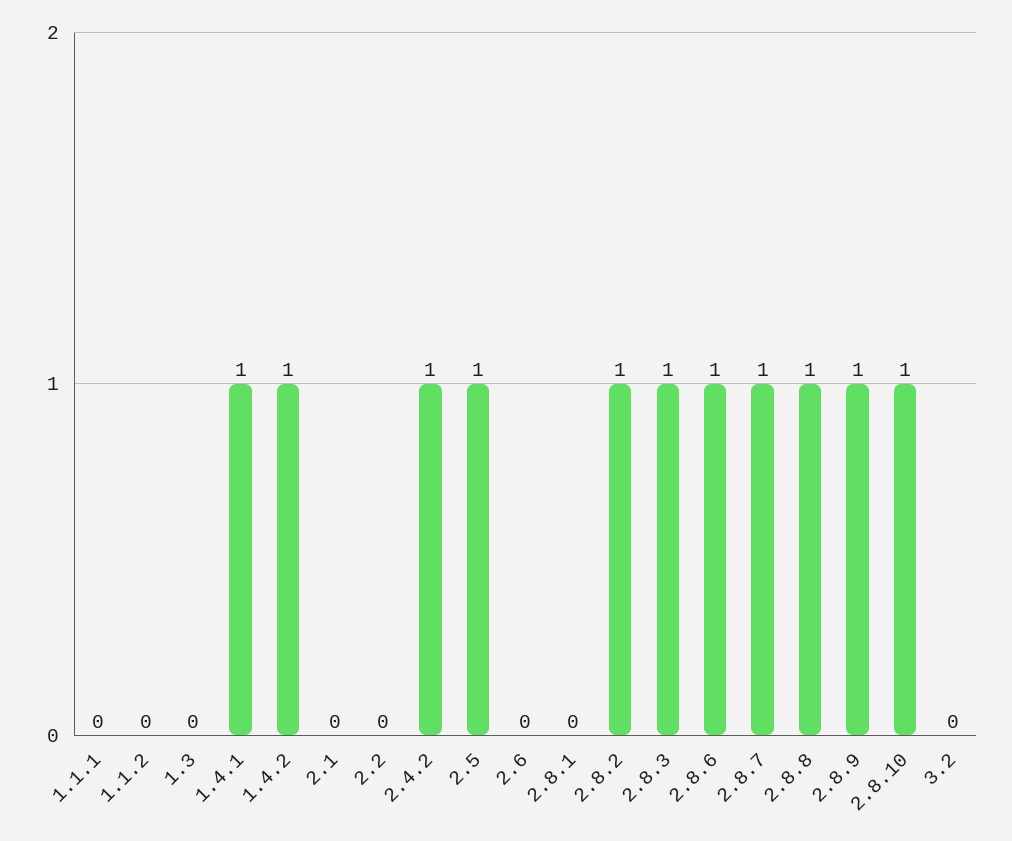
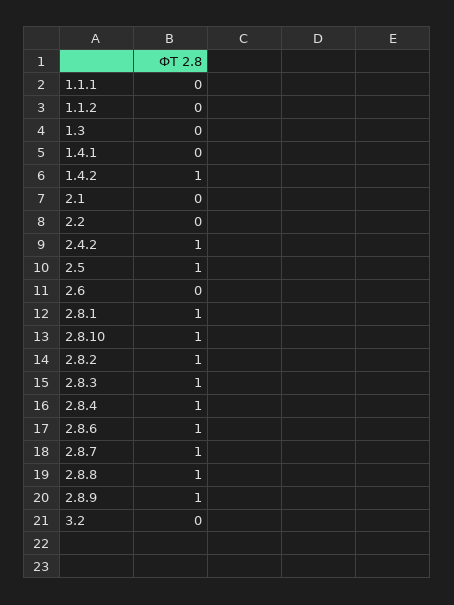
  {
    "1.1.1": 0,
    "1.1.2": 0,
    "1.3": 0,
-   "1.4.1": 1,
+   "1.4.1": 0,
    "1.4.2": 1,
    "2.1": 0,
    "2.2": 0,
    "2.4.2": 1,
    "2.5": 1,
    "2.6": 0,
-   "2.8.1": 0,
+   "2.8.1": 1,
    "2.8.2": 1,
    "2.8.3": 1,
    "2.8.6": 1,
    "2.8.7": 1,
    "2.8.8": 1,
    "2.8.9": 1,
    "2.8.10": 1,
-   "3.2": 0
+   "3.2": 0,
+   "2.8.4": 1
  }

